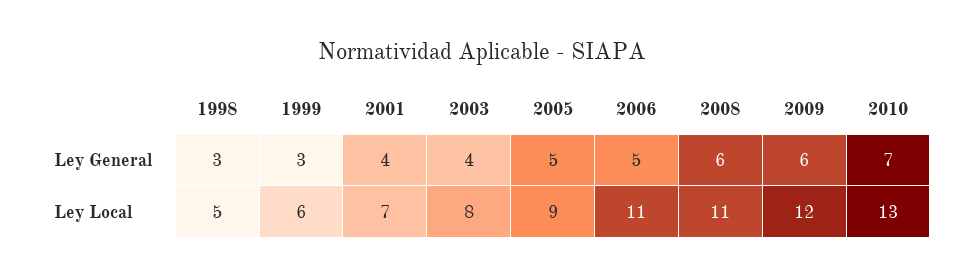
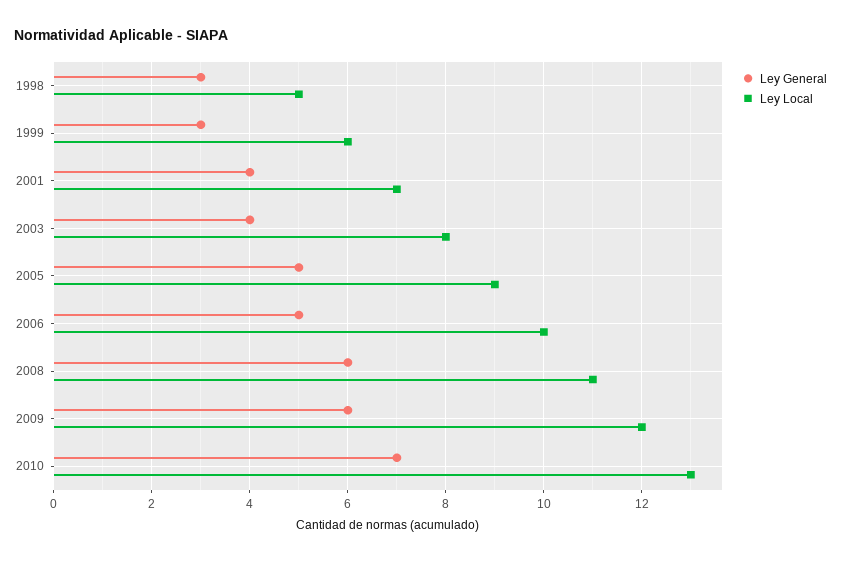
  {
    "Ley General": {
      "1998": 3,
      "1999": 3,
      "2001": 4,
      "2003": 4,
      "2005": 5,
      "2006": 5,
      "2008": 6,
      "2009": 6,
      "2010": 7
    },
    "Ley Local": {
      "1998": 5,
      "1999": 6,
      "2001": 7,
      "2003": 8,
      "2005": 9,
-     "2006": 11,
+     "2006": 10,
      "2008": 11,
      "2009": 12,
      "2010": 13
    }
  }

